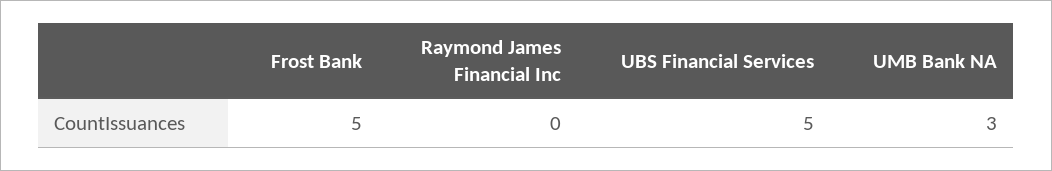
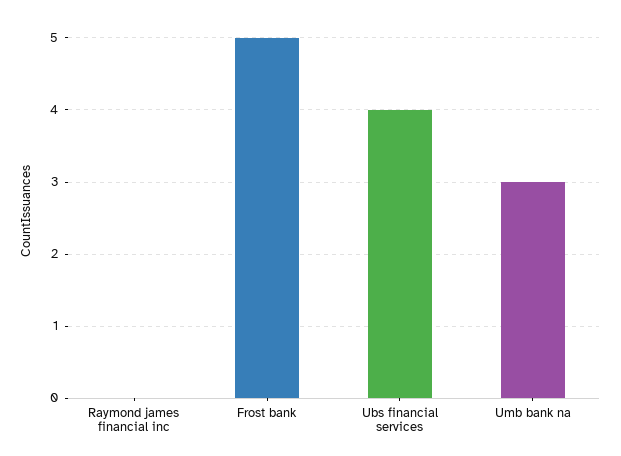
  {
    "Frost Bank": 5,
    "Raymond James Financial Inc": 0,
-   "UBS Financial Services": 5,
+   "UBS Financial Services": 4,
    "UMB Bank NA": 3
  }

